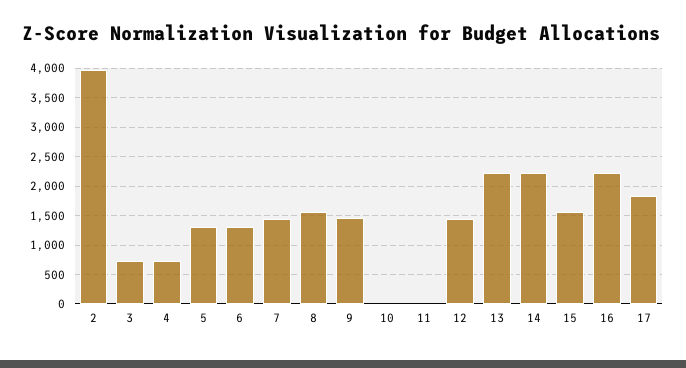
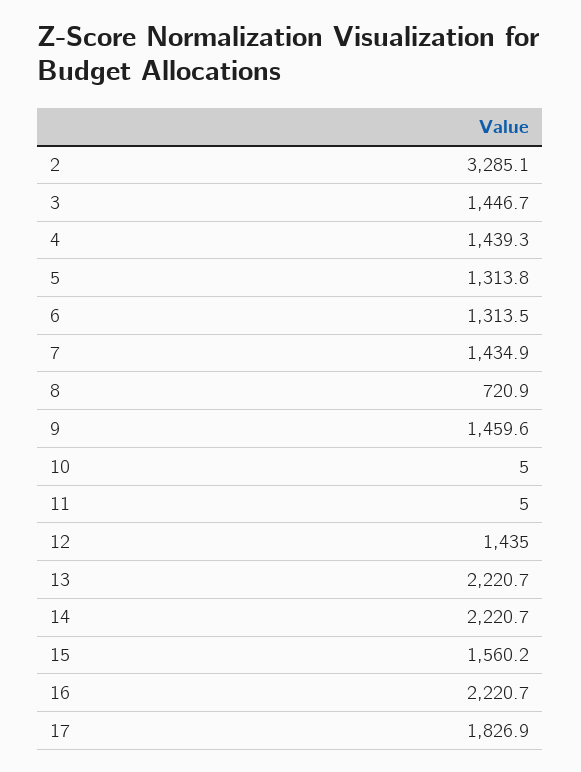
  {
-   "2": 4000,
+   "2": 3285.1,
-   "3": 750,
+   "3": 1446.7,
-   "4": 750,
+   "4": 1439.3,
    "5": 1313.8,
    "6": 1313.5,
    "7": 1434.9,
-   "8": 1500,
+   "8": 720.9,
    "9": 1459.6,
    "10": 5,
    "11": 5,
    "12": 1435,
    "13": 2220.7,
    "14": 2220.7,
    "15": 1560.2,
    "16": 2220.7,
    "17": 1826.9
  }

